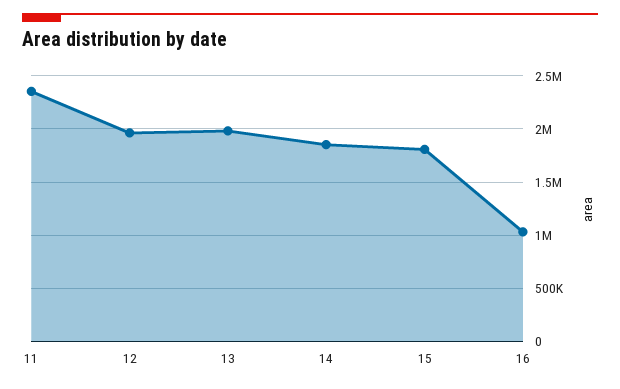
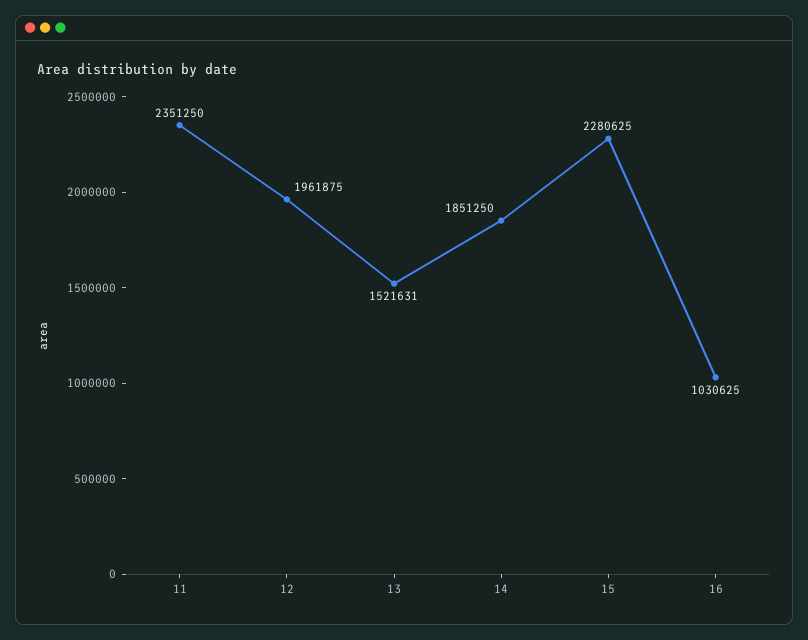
  {
    "11": 2351250,
    "12": 1961875,
-   "13": 2000000,
+   "13": 1521631,
    "14": 1851250,
-   "15": 1800000,
+   "15": 2280625,
    "16": 1030625
  }

